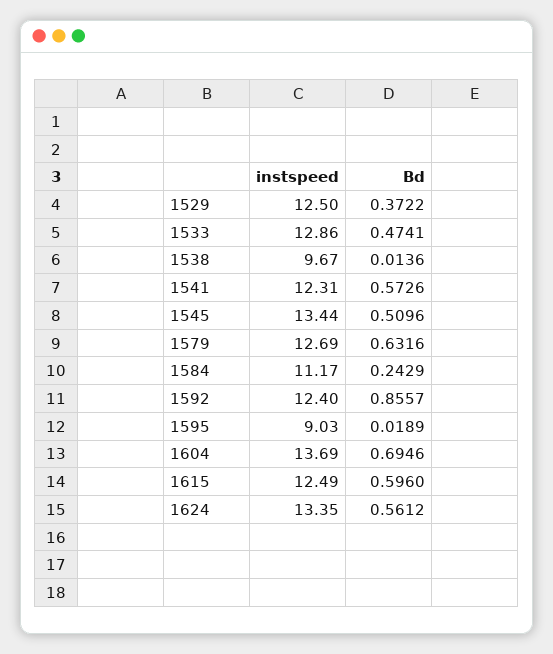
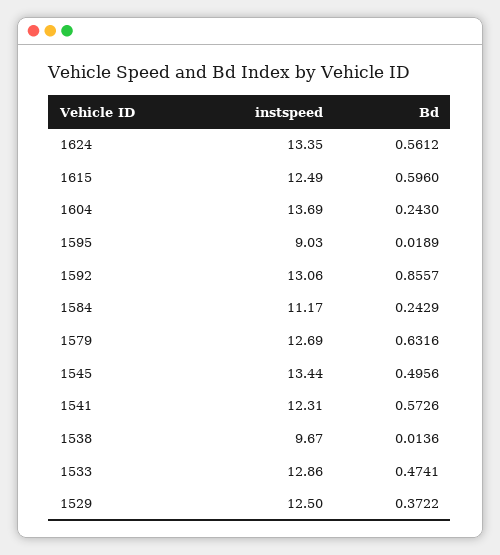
  {
    "instspeed": {
      "1529": 12.5,
      "1533": 12.86,
      "1538": 9.67,
      "1541": 12.31,
      "1545": 13.44,
      "1579": 12.69,
      "1584": 11.17,
-     "1592": 12.4,
+     "1592": 13.06,
      "1595": 9.03,
      "1604": 13.69,
      "1615": 12.49,
      "1624": 13.35
    },
    "Bd": {
      "1529": 0.3722,
      "1533": 0.4741,
      "1538": 0.0136,
      "1541": 0.5726,
-     "1545": 0.5096,
+     "1545": 0.4956,
      "1579": 0.6316,
      "1584": 0.2429,
      "1592": 0.8557,
      "1595": 0.0189,
-     "1604": 0.6946,
+     "1604": 0.243,
      "1615": 0.596,
      "1624": 0.5612
    }
  }

